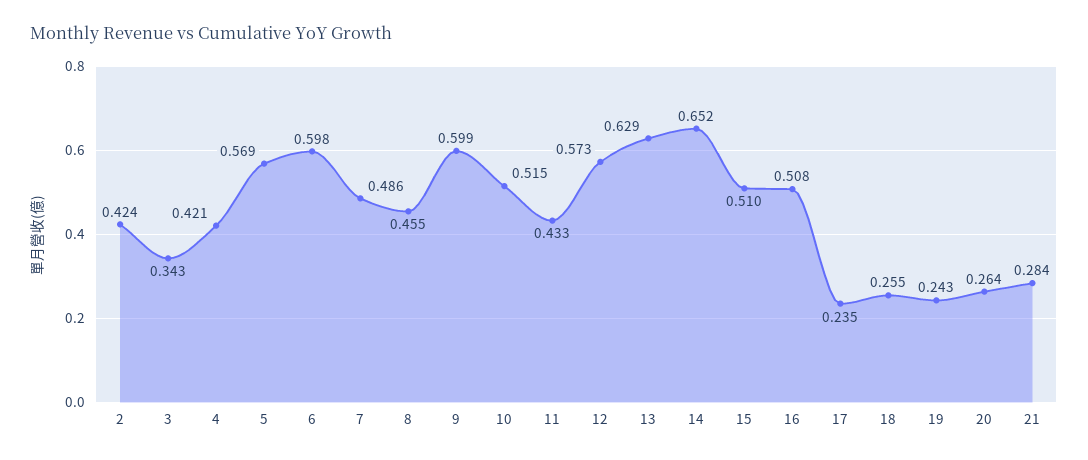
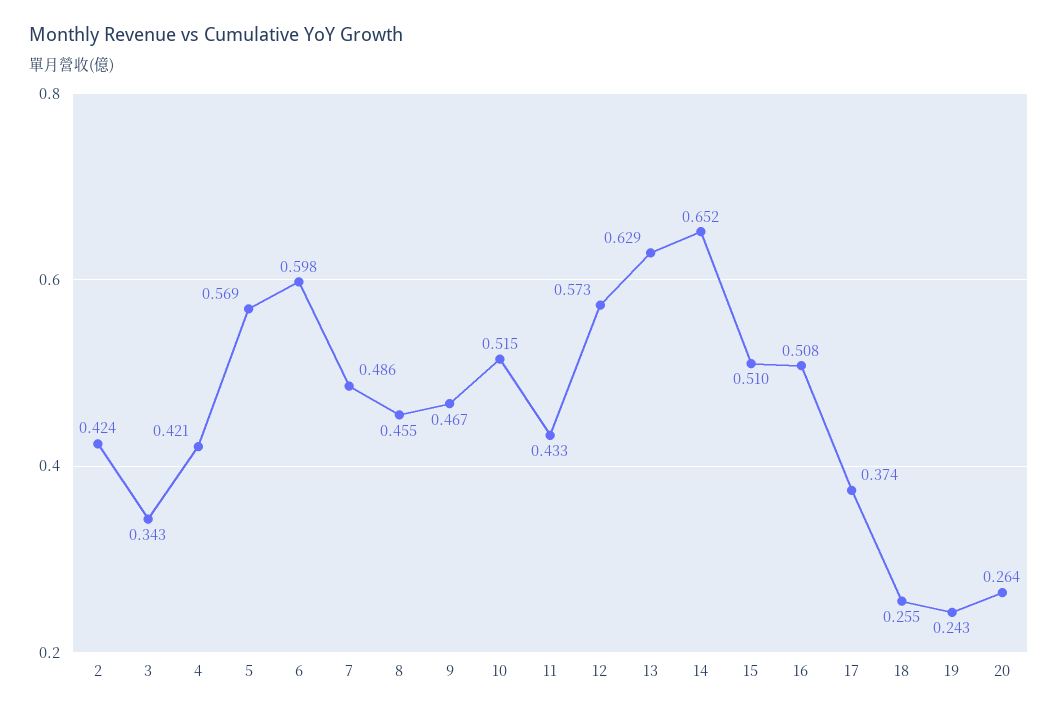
  {
    "2": 0.424,
    "3": 0.343,
    "4": 0.421,
    "5": 0.569,
    "6": 0.598,
    "7": 0.486,
    "8": 0.455,
-   "9": 0.599,
+   "9": 0.467,
    "10": 0.515,
    "11": 0.433,
    "12": 0.573,
    "13": 0.629,
    "14": 0.652,
    "15": 0.51,
    "16": 0.508,
-   "17": 0.235,
+   "17": 0.374,
    "18": 0.255,
    "19": 0.243,
-   "20": 0.264,
+   "20": 0.264
-   "21": 0.284
  }

